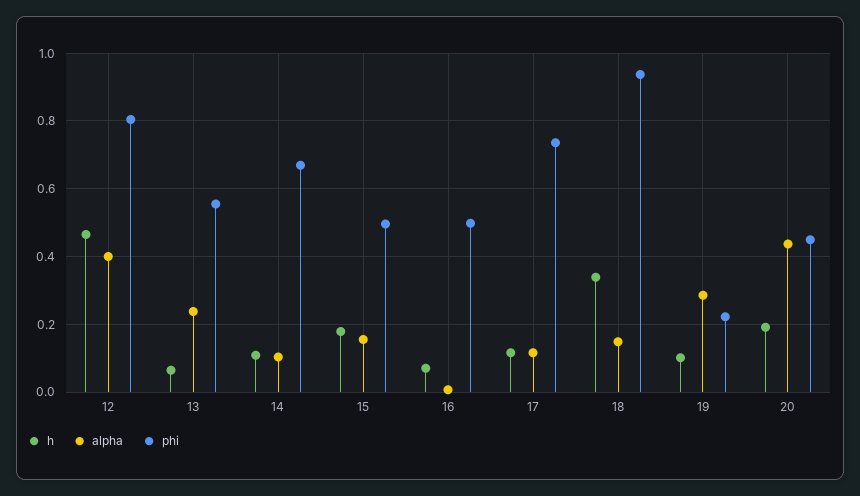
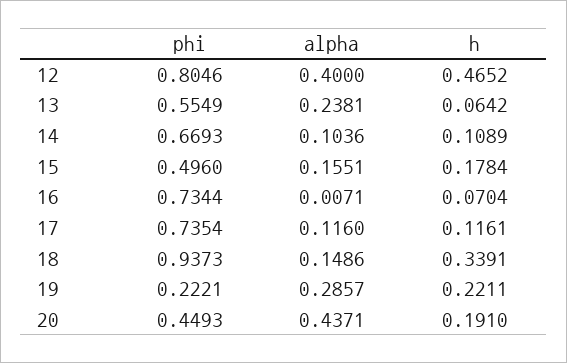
  {
    "h": {
      "12": 0.4652,
      "13": 0.0642,
      "14": 0.1089,
      "15": 0.1784,
      "16": 0.0704,
      "17": 0.1161,
      "18": 0.3391,
-     "19": 0.1,
+     "19": 0.2211,
      "20": 0.191
    },
    "alpha": {
      "12": 0.4,
      "13": 0.2381,
      "14": 0.1036,
      "15": 0.1551,
      "16": 0.0071,
      "17": 0.116,
      "18": 0.1486,
      "19": 0.2857,
      "20": 0.4371
    },
    "phi": {
      "12": 0.8046,
      "13": 0.5549,
      "14": 0.6693,
      "15": 0.496,
-     "16": 0.5,
+     "16": 0.7344,
      "17": 0.7354,
      "18": 0.9373,
      "19": 0.2221,
      "20": 0.4493
    }
  }

